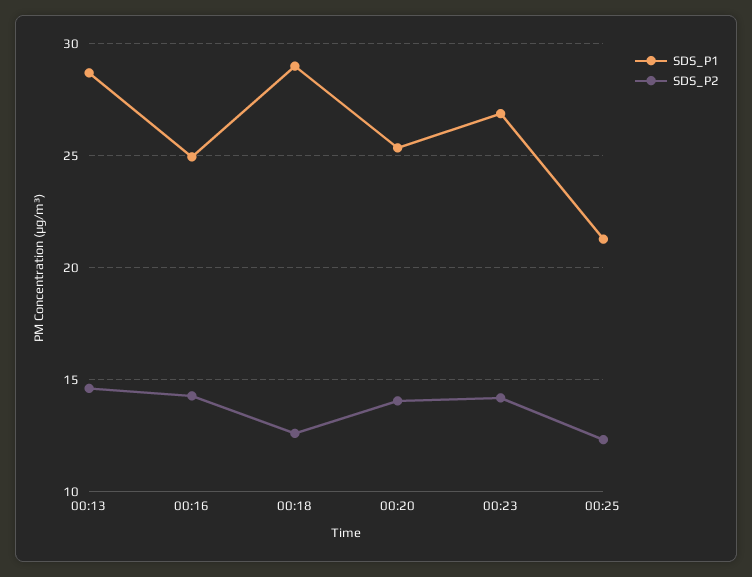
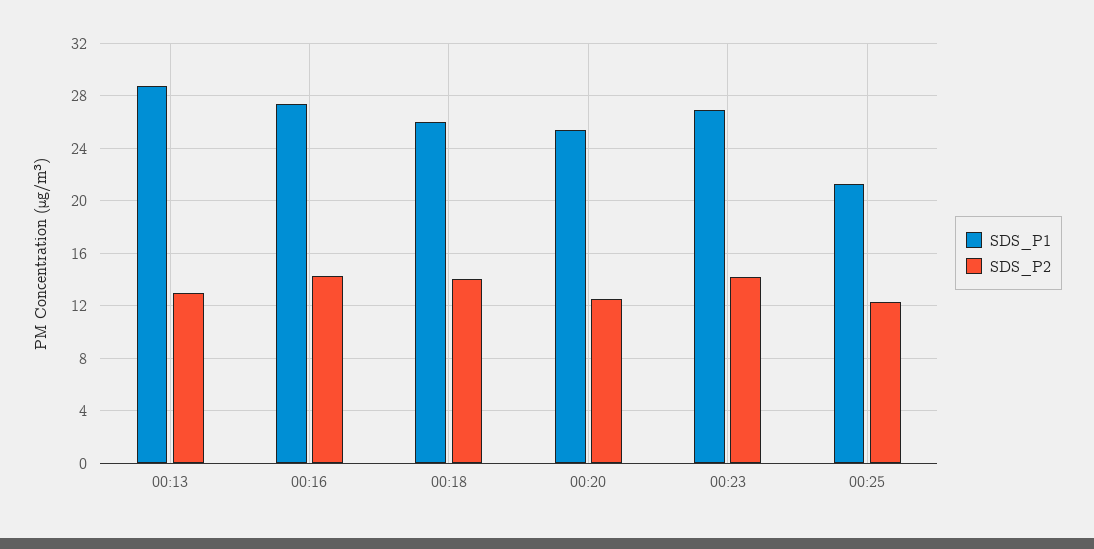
  {
    "SDS_P1": {
      "00:13": 28.5,
-     "00:16": 25,
+     "00:16": 27.5,
-     "00:18": 29,
+     "00:18": 26,
      "00:20": 25.5,
      "00:23": 27,
      "00:25": 21.5
    },
    "SDS_P2": {
-     "00:13": 14.5,
+     "00:13": 13,
      "00:16": 14.5,
-     "00:18": 12.5,
+     "00:18": 14,
-     "00:20": 14,
+     "00:20": 12.5,
      "00:23": 14,
      "00:25": 12.5
    }
  }

